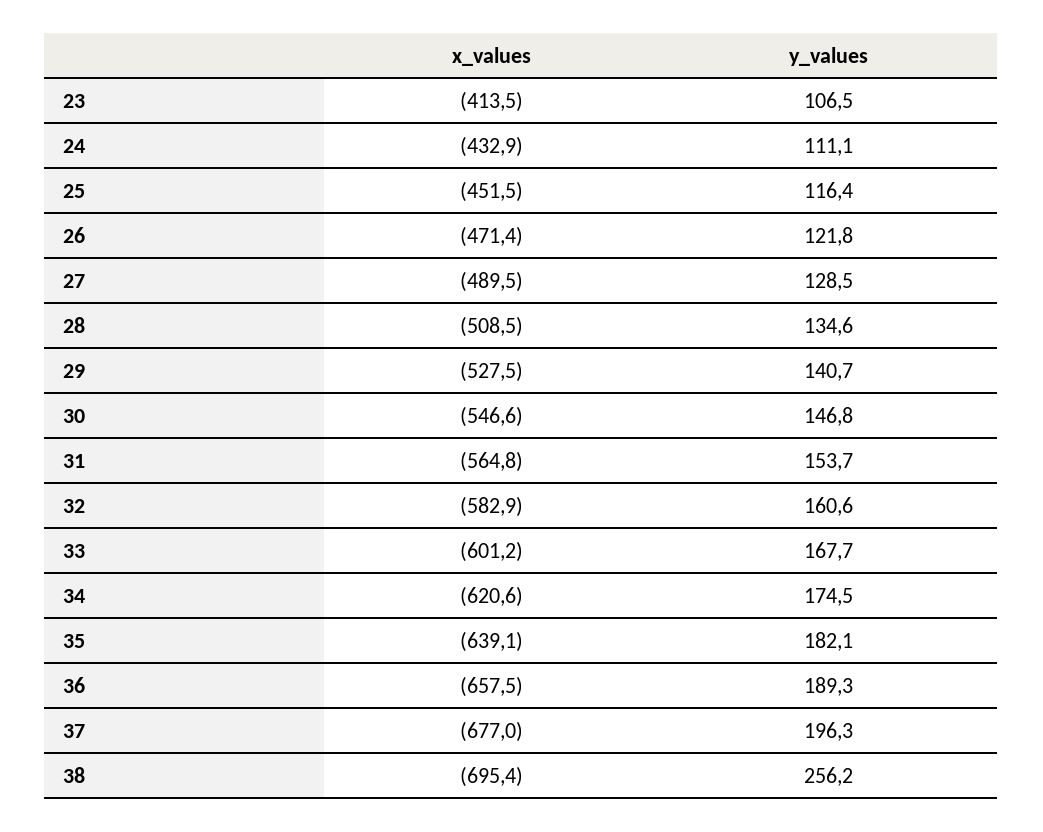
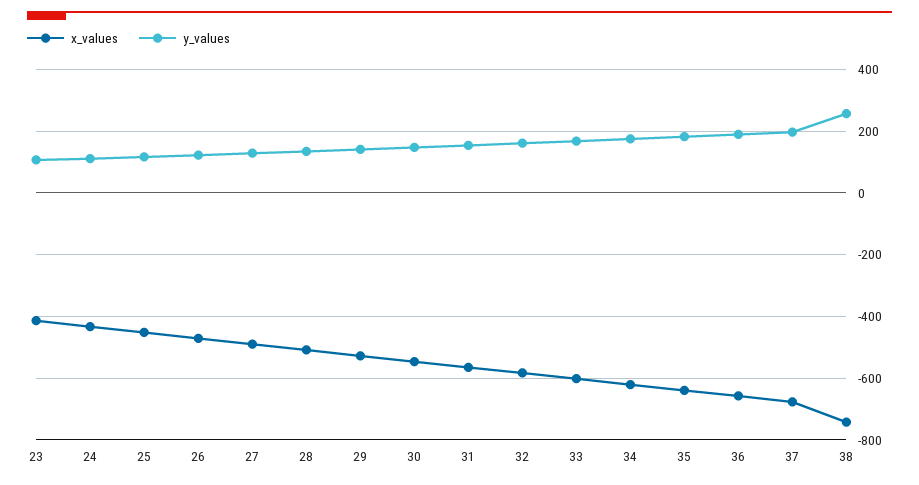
  {
    "x_values": {
      "23": -413.5,
      "24": -432.9,
      "25": -451.5,
      "26": -471.4,
      "27": -489.5,
      "28": -508.5,
      "29": -527.5,
      "30": -546.6,
      "31": -564.8,
      "32": -582.9,
      "33": -601.2,
      "34": -620.6,
      "35": -639.1,
      "36": -657.5,
      "37": -677,
-     "38": -695.4
+     "38": -740
    },
    "y_values": {
      "23": 106.5,
      "24": 111.1,
      "25": 116.4,
      "26": 121.8,
      "27": 128.5,
      "28": 134.6,
      "29": 140.7,
      "30": 146.8,
      "31": 153.7,
      "32": 160.6,
      "33": 167.7,
      "34": 174.5,
      "35": 182.1,
      "36": 189.3,
      "37": 196.3,
      "38": 256.2
    }
  }

